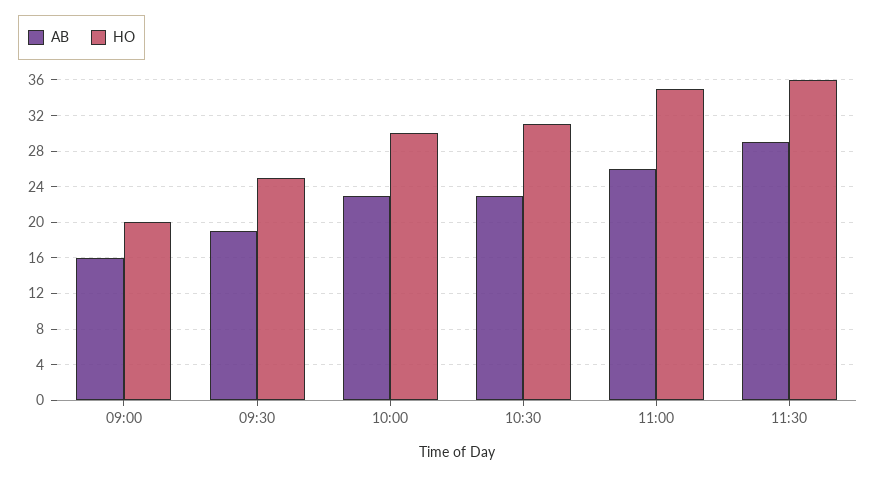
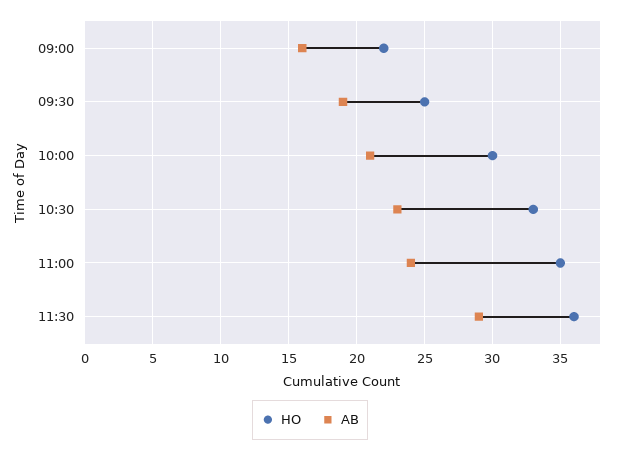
  {
    "AB": {
      "09:00": 16,
      "09:30": 19,
-     "10:00": 23,
+     "10:00": 21,
      "10:30": 23,
-     "11:00": 26,
+     "11:00": 24,
      "11:30": 29
    },
    "HO": {
-     "09:00": 20,
+     "09:00": 22,
      "09:30": 25,
      "10:00": 30,
-     "10:30": 31,
+     "10:30": 33,
      "11:00": 35,
      "11:30": 36
    }
  }

